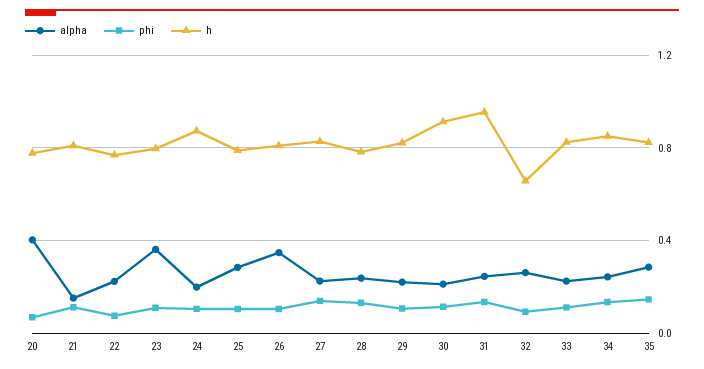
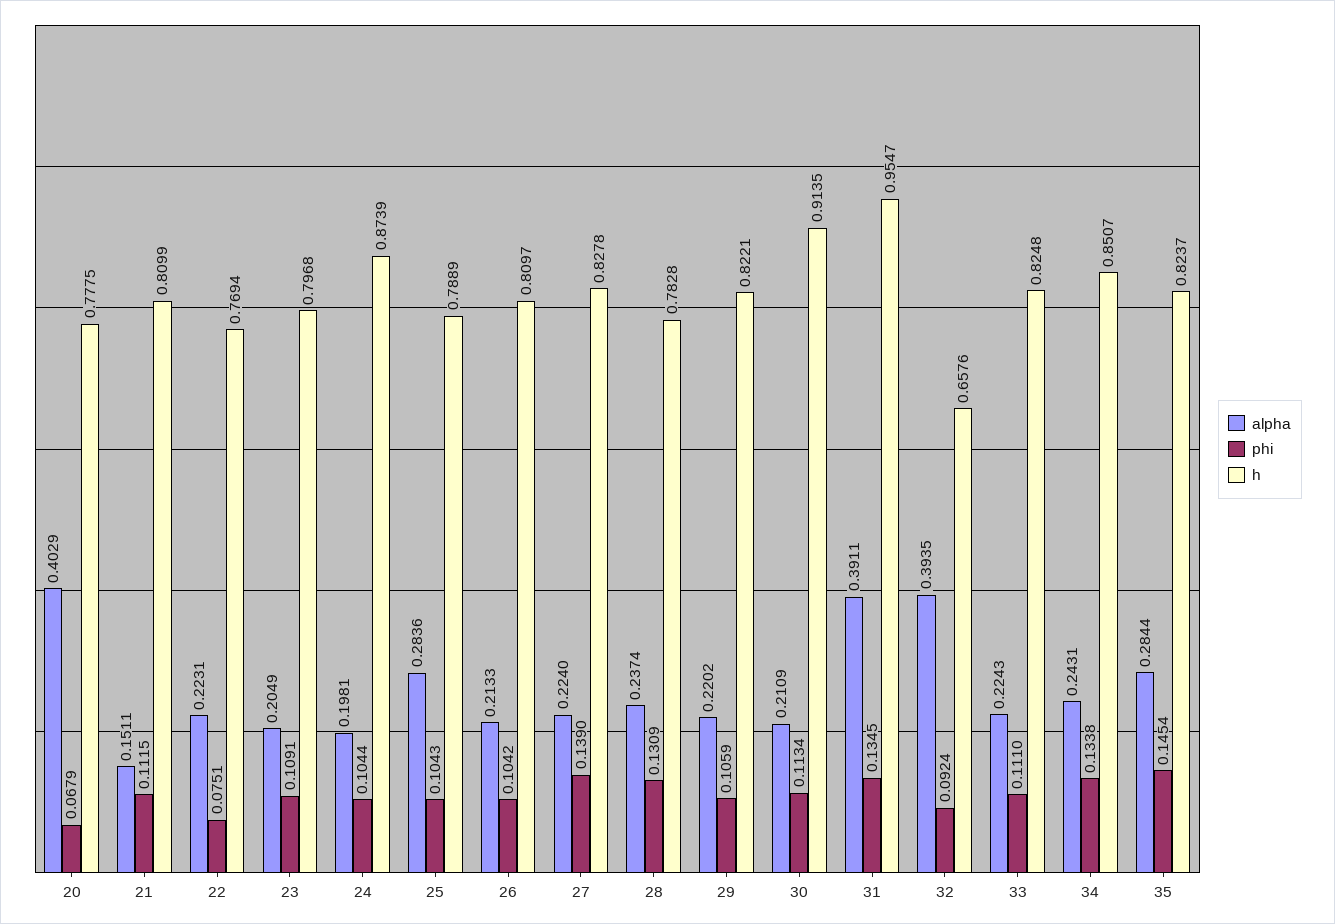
  {
    "alpha": {
      "20": 0.4029,
      "21": 0.1511,
      "22": 0.2231,
-     "23": 0.35,
+     "23": 0.2049,
      "24": 0.1981,
      "25": 0.2836,
-     "26": 0.35,
+     "26": 0.2133,
      "27": 0.224,
      "28": 0.2374,
      "29": 0.2202,
      "30": 0.2109,
-     "31": 0.25,
+     "31": 0.3911,
-     "32": 0.25,
+     "32": 0.3935,
      "33": 0.2243,
      "34": 0.2431,
      "35": 0.2844
    },
    "phi": {
      "20": 0.0679,
      "21": 0.1115,
      "22": 0.0751,
      "23": 0.1091,
      "24": 0.1044,
      "25": 0.1043,
      "26": 0.1042,
      "27": 0.139,
      "28": 0.1309,
      "29": 0.1059,
      "30": 0.1134,
      "31": 0.1345,
      "32": 0.0924,
      "33": 0.111,
      "34": 0.1338,
      "35": 0.1454
    },
    "h": {
      "20": 0.7775,
      "21": 0.8099,
      "22": 0.7694,
      "23": 0.7968,
      "24": 0.8739,
      "25": 0.7889,
      "26": 0.8097,
      "27": 0.8278,
      "28": 0.7828,
      "29": 0.8221,
      "30": 0.9135,
      "31": 0.9547,
      "32": 0.6576,
      "33": 0.8248,
      "34": 0.8507,
      "35": 0.8237
    }
  }

